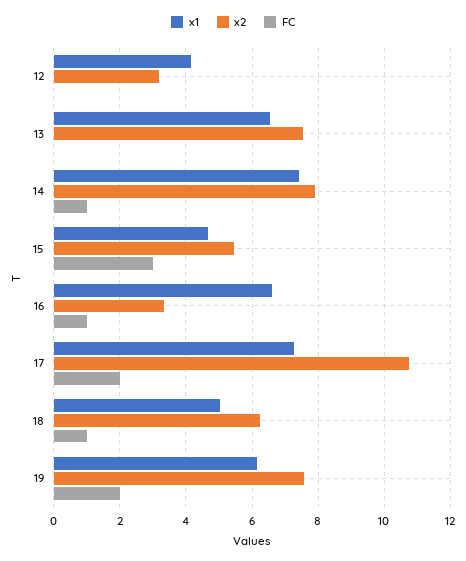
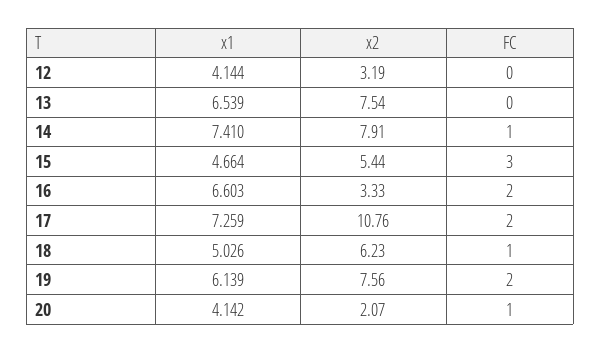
  {
    "x1": {
      "12": 4.144,
      "13": 6.539,
      "14": 7.41,
      "15": 4.664,
      "16": 6.603,
      "17": 7.259,
      "18": 5.026,
-     "19": 6.139
+     "19": 6.139,
+     "20": 4.142
    },
    "x2": {
      "12": 3.19,
      "13": 7.54,
      "14": 7.91,
      "15": 5.44,
      "16": 3.33,
      "17": 10.76,
      "18": 6.23,
-     "19": 7.56
+     "19": 7.56,
+     "20": 2.07
    },
    "FC": {
      "12": 0,
      "13": 0,
      "14": 1,
      "15": 3,
-     "16": 1,
+     "16": 2,
      "17": 2,
      "18": 1,
-     "19": 2
+     "19": 2,
+     "20": 1
    }
  }

